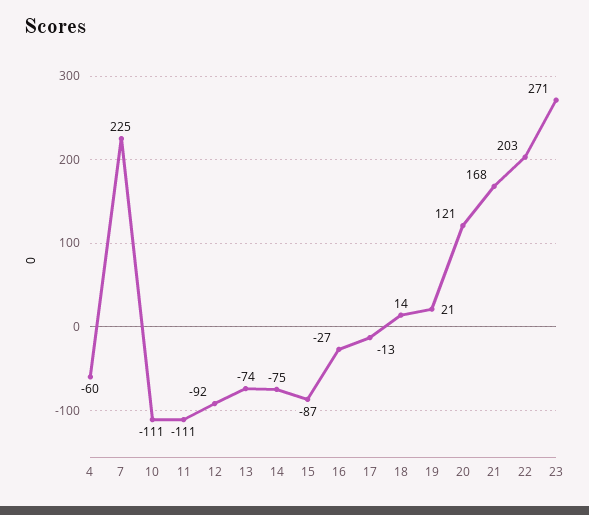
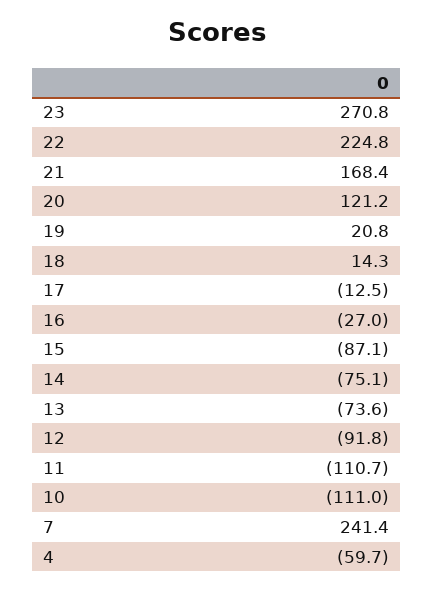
  {
    "4": -59.7,
-   "7": 225,
+   "7": 241.4,
    "10": -111,
    "11": -110.7,
    "12": -91.8,
    "13": -73.6,
    "14": -75.1,
    "15": -87.1,
    "16": -27,
    "17": -12.5,
    "18": 14.3,
    "19": 20.8,
    "20": 121.2,
    "21": 168.4,
-   "22": 203,
+   "22": 224.8,
    "23": 270.8
  }

